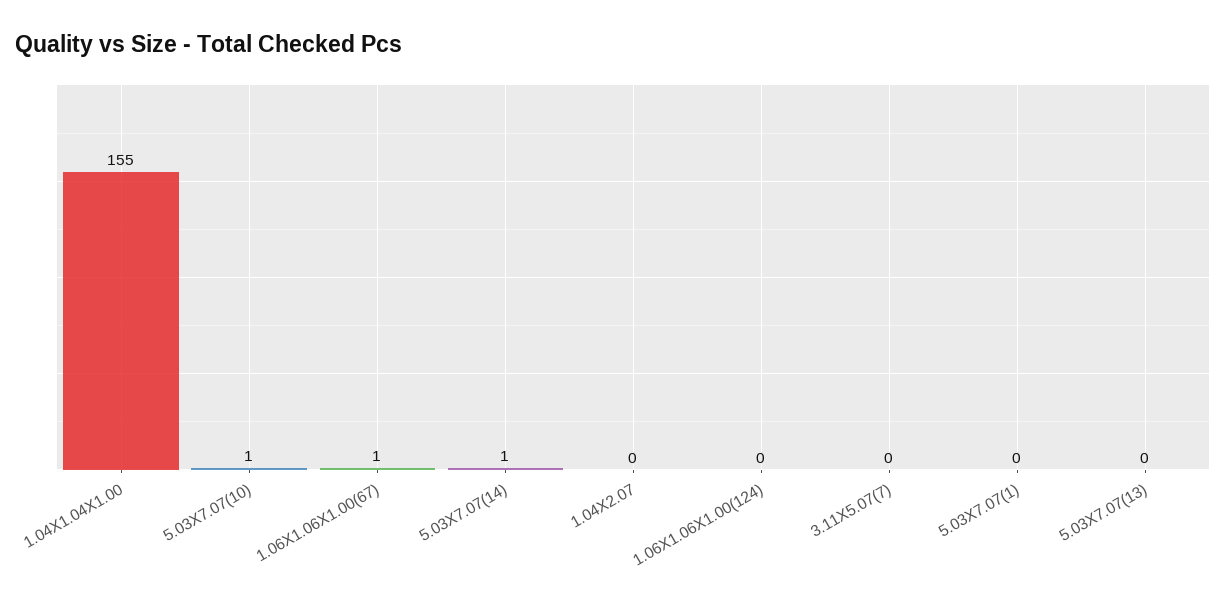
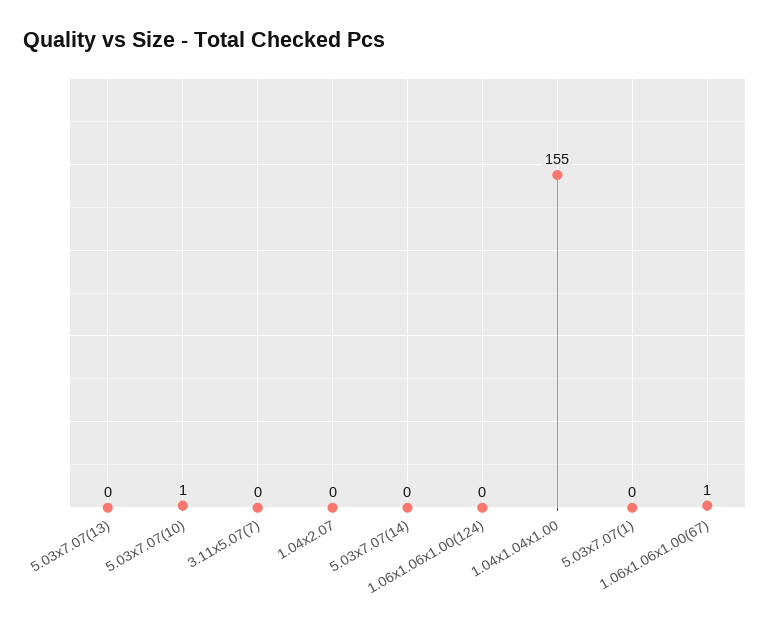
  {
    "1.04X1.04X1.00": 155,
    "5.03X7.07(10)": 1,
    "1.06X1.06X1.00(67)": 1,
-   "5.03X7.07(14)": 1,
+   "5.03X7.07(14)": 0,
    "1.04X2.07": 0,
    "1.06X1.06X1.00(124)": 0,
    "3.11X5.07(7)": 0,
    "5.03X7.07(1)": 0,
    "5.03X7.07(13)": 0
  }

